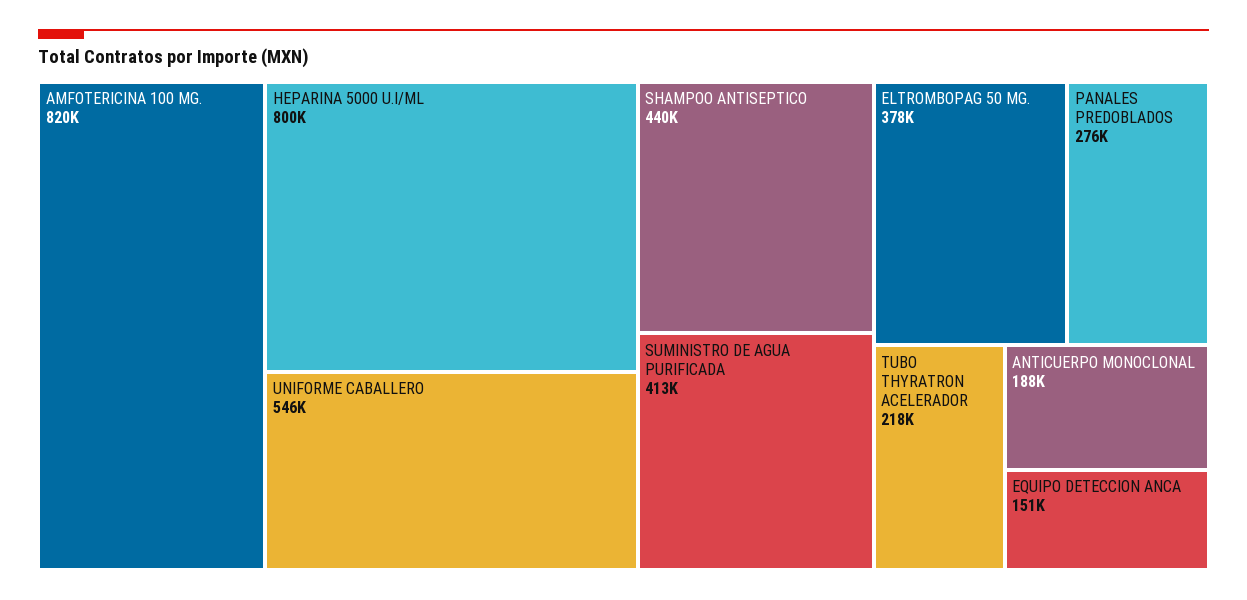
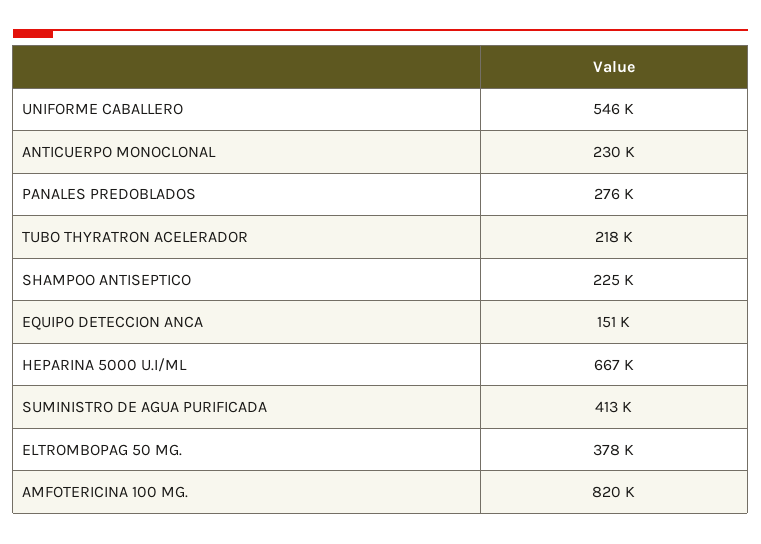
  {
    "AMFOTERICINA 100 MG.": 820000,
-   "HEPARINA 5000 U.I/ML": 800000,
+   "HEPARINA 5000 U.I/ML": 667000,
    "UNIFORME CABALLERO": 546000,
-   "SHAMPOO ANTISEPTICO": 440000,
+   "SHAMPOO ANTISEPTICO": 225000,
    "SUMINISTRO DE AGUA PURIFICADA": 413000,
    "ELTROMBOPAG 50 MG.": 378000,
    "PANALES PREDOBLADOS": 276000,
    "TUBO THYRATRON ACELERADOR": 218000,
-   "ANTICUERPO MONOCLONAL": 188000,
+   "ANTICUERPO MONOCLONAL": 230000,
    "EQUIPO DETECCION ANCA": 151000
  }

